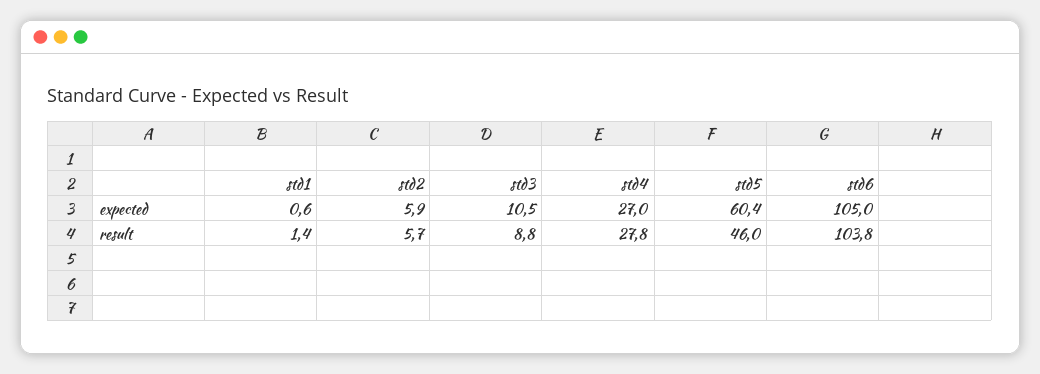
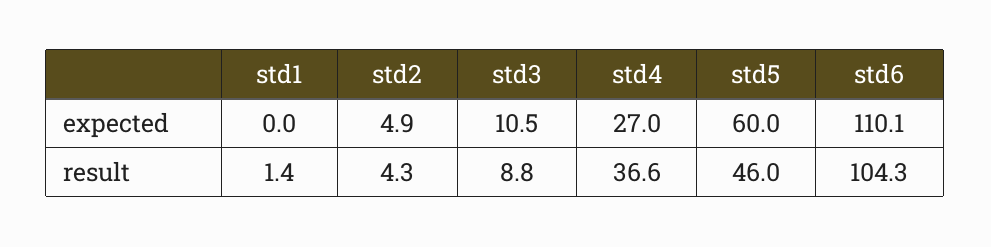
  {
    "std1": {
-     "expected": 0.6,
+     "expected": 0,
      "result": 1.4
    },
    "std2": {
-     "expected": 5.9,
+     "expected": 4.9,
-     "result": 5.7
+     "result": 4.3
    },
    "std3": {
      "expected": 10.5,
      "result": 8.8
    },
    "std4": {
      "expected": 27,
-     "result": 27.8
+     "result": 36.6
    },
    "std5": {
-     "expected": 60.4,
+     "expected": 60,
      "result": 46
    },
    "std6": {
-     "expected": 105,
+     "expected": 110.1,
-     "result": 103.8
+     "result": 104.3
    }
  }

